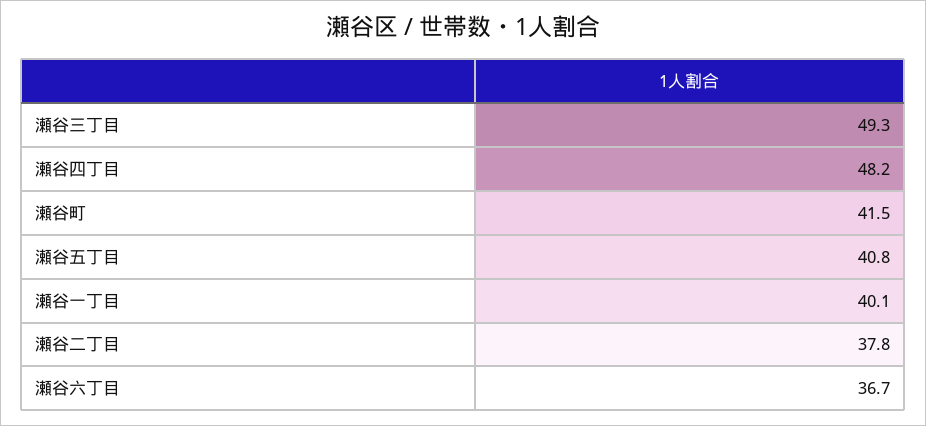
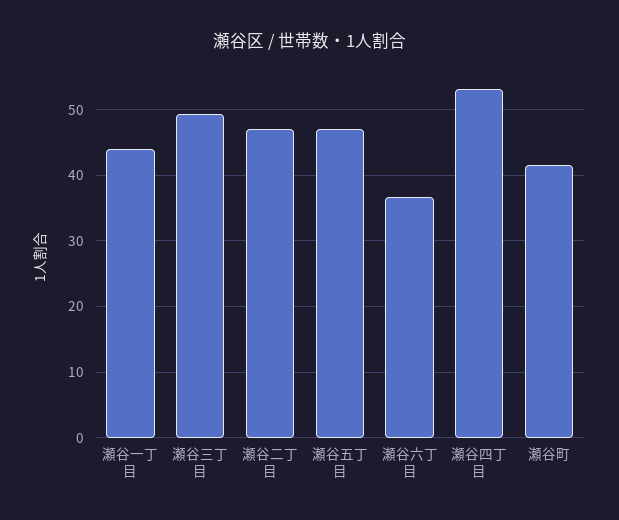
  {
    "瀬谷三丁目": 49.3,
-   "瀬谷四丁目": 48.2,
+   "瀬谷四丁目": 53,
    "瀬谷町": 41.5,
-   "瀬谷五丁目": 40.8,
+   "瀬谷五丁目": 47,
-   "瀬谷一丁目": 40.1,
+   "瀬谷一丁目": 44,
-   "瀬谷二丁目": 37.8,
+   "瀬谷二丁目": 47,
    "瀬谷六丁目": 36.7
  }

